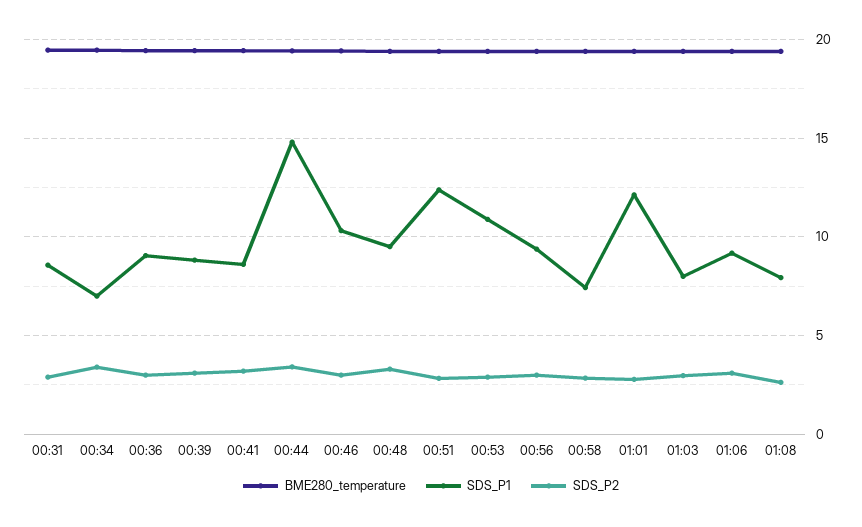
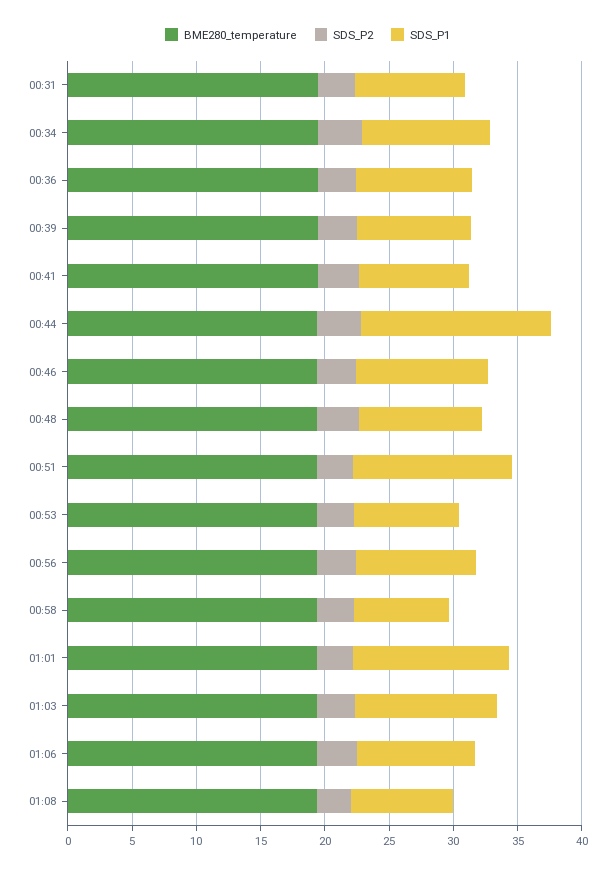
  {
    "BME280_temperature": {
      "00:31": 19.5,
      "00:34": 19.5,
      "00:36": 19.5,
      "00:39": 19.5,
      "00:41": 19.5,
      "00:44": 19.5,
      "00:46": 19.5,
      "00:48": 19.5,
      "00:51": 19.5,
      "00:53": 19.5,
      "00:56": 19.5,
      "00:58": 19.5,
      "01:01": 19.5,
      "01:03": 19.5,
      "01:06": 19.5,
      "01:08": 19.5
    },
    "SDS_P1": {
      "00:31": 8.5,
-     "00:34": 7,
+     "00:34": 10,
      "00:36": 9,
      "00:39": 9,
      "00:41": 8.5,
      "00:44": 15,
      "00:46": 10.5,
      "00:48": 9.5,
      "00:51": 12.5,
-     "00:53": 11,
+     "00:53": 8,
      "00:56": 9.5,
      "00:58": 7.5,
      "01:01": 12,
-     "01:03": 8,
+     "01:03": 11,
      "01:06": 9,
      "01:08": 8
    },
    "SDS_P2": {
      "00:31": 3,
      "00:34": 3.5,
      "00:36": 3,
      "00:39": 3,
      "00:41": 3,
      "00:44": 3.5,
      "00:46": 3,
      "00:48": 3.5,
      "00:51": 3,
      "00:53": 3,
      "00:56": 3,
      "00:58": 3,
      "01:01": 3,
      "01:03": 3,
      "01:06": 3,
      "01:08": 2.5
    }
  }

